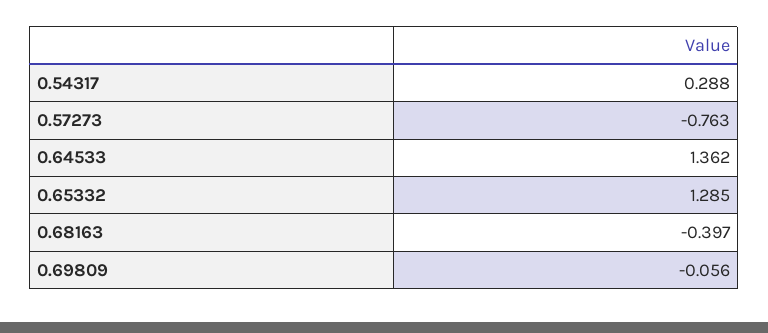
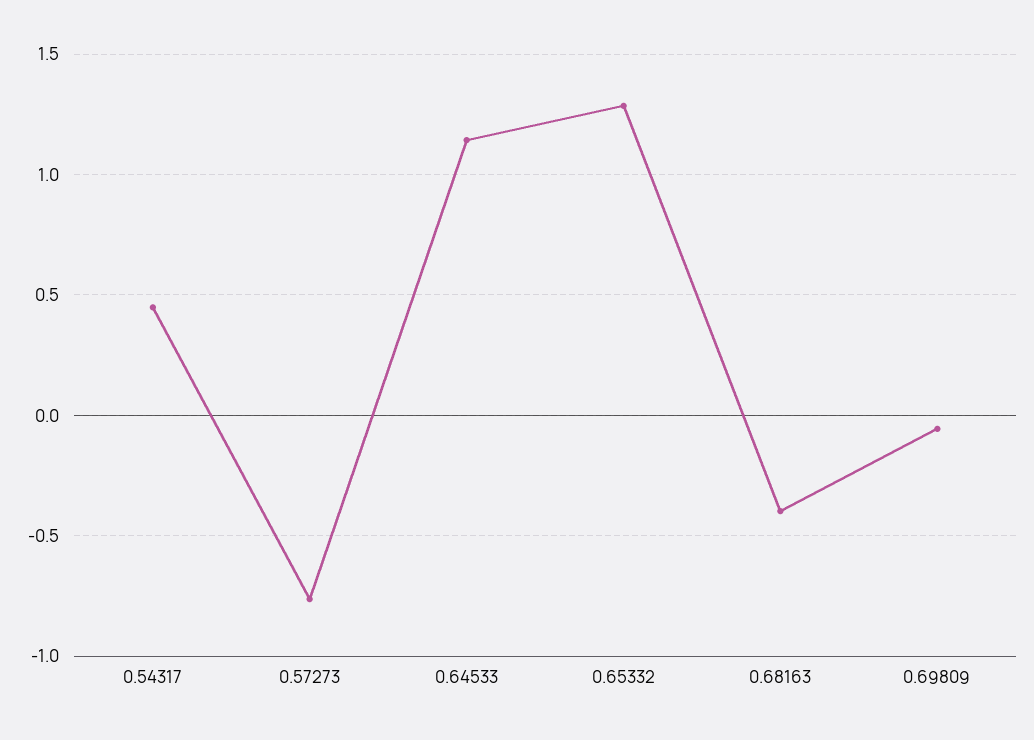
  {
-   "0.54317": 0.288,
+   "0.54317": 0.45,
    "0.57273": -0.763,
-   "0.64533": 1.362,
+   "0.64533": 1.15,
    "0.65332": 1.285,
    "0.68163": -0.397,
    "0.69809": -0.056
  }

